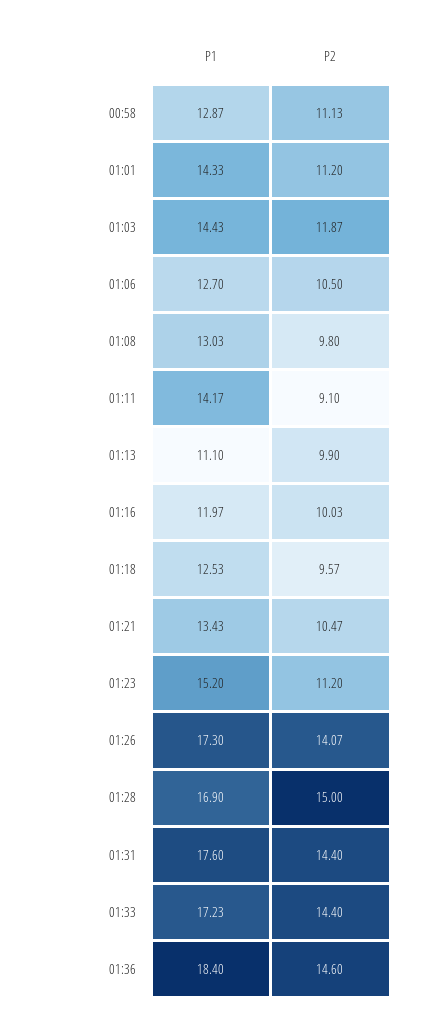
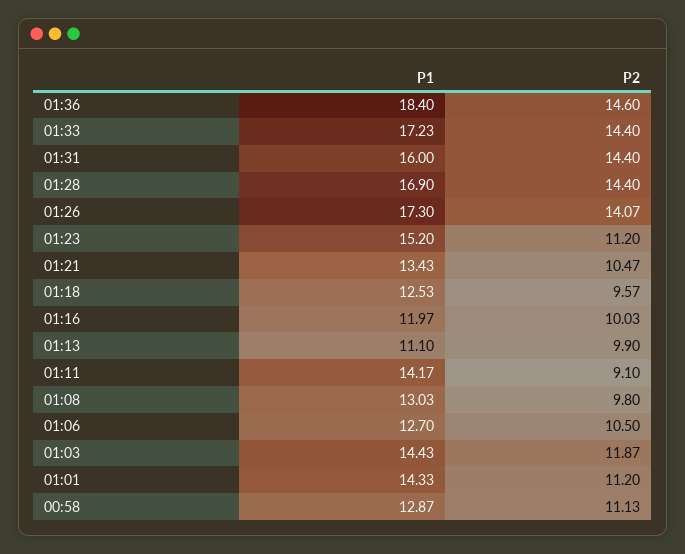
  {
    "P1": {
      "00:58": 12.87,
      "01:01": 14.33,
      "01:03": 14.43,
      "01:06": 12.7,
      "01:08": 13.03,
      "01:11": 14.17,
      "01:13": 11.1,
      "01:16": 11.97,
      "01:18": 12.53,
      "01:21": 13.43,
      "01:23": 15.2,
      "01:26": 17.3,
      "01:28": 16.9,
-     "01:31": 17.6,
+     "01:31": 16,
      "01:33": 17.23,
      "01:36": 18.4
    },
    "P2": {
      "00:58": 11.13,
      "01:01": 11.2,
      "01:03": 11.87,
      "01:06": 10.5,
      "01:08": 9.8,
      "01:11": 9.1,
      "01:13": 9.9,
      "01:16": 10.03,
      "01:18": 9.57,
      "01:21": 10.47,
      "01:23": 11.2,
      "01:26": 14.07,
-     "01:28": 15,
+     "01:28": 14.4,
      "01:31": 14.4,
      "01:33": 14.4,
      "01:36": 14.6
    }
  }

